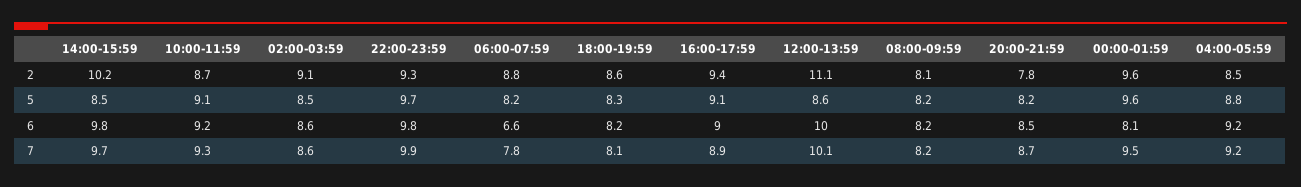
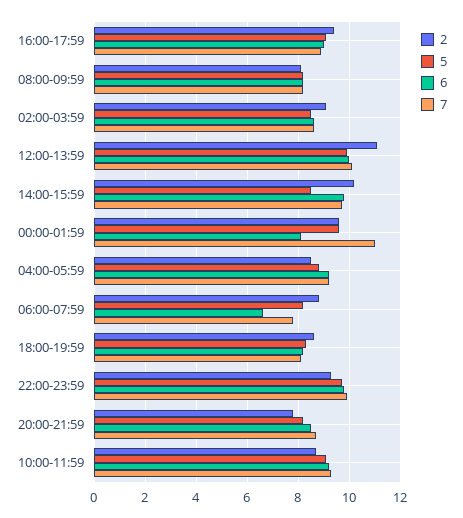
  {
    "2": {
      "14:00-15:59": 10.2,
      "10:00-11:59": 8.7,
      "02:00-03:59": 9.1,
      "22:00-23:59": 9.3,
      "06:00-07:59": 8.8,
      "18:00-19:59": 8.6,
      "16:00-17:59": 9.4,
      "12:00-13:59": 11.1,
      "08:00-09:59": 8.1,
      "20:00-21:59": 7.8,
      "00:00-01:59": 9.6,
      "04:00-05:59": 8.5
    },
    "5": {
      "14:00-15:59": 8.5,
      "10:00-11:59": 9.1,
      "02:00-03:59": 8.5,
      "22:00-23:59": 9.7,
      "06:00-07:59": 8.2,
      "18:00-19:59": 8.3,
      "16:00-17:59": 9.1,
-     "12:00-13:59": 8.6,
+     "12:00-13:59": 10,
      "08:00-09:59": 8.2,
      "20:00-21:59": 8.2,
      "00:00-01:59": 9.6,
      "04:00-05:59": 8.8
    },
    "6": {
      "14:00-15:59": 9.8,
      "10:00-11:59": 9.2,
      "02:00-03:59": 8.6,
      "22:00-23:59": 9.8,
      "06:00-07:59": 6.6,
      "18:00-19:59": 8.2,
      "16:00-17:59": 9,
      "12:00-13:59": 10,
      "08:00-09:59": 8.2,
      "20:00-21:59": 8.5,
      "00:00-01:59": 8.1,
      "04:00-05:59": 9.2
    },
    "7": {
      "14:00-15:59": 9.7,
      "10:00-11:59": 9.3,
      "02:00-03:59": 8.6,
      "22:00-23:59": 9.9,
      "06:00-07:59": 7.8,
      "18:00-19:59": 8.1,
      "16:00-17:59": 8.9,
      "12:00-13:59": 10.1,
      "08:00-09:59": 8.2,
      "20:00-21:59": 8.7,
-     "00:00-01:59": 9.5,
+     "00:00-01:59": 11,
      "04:00-05:59": 9.2
    }
  }

